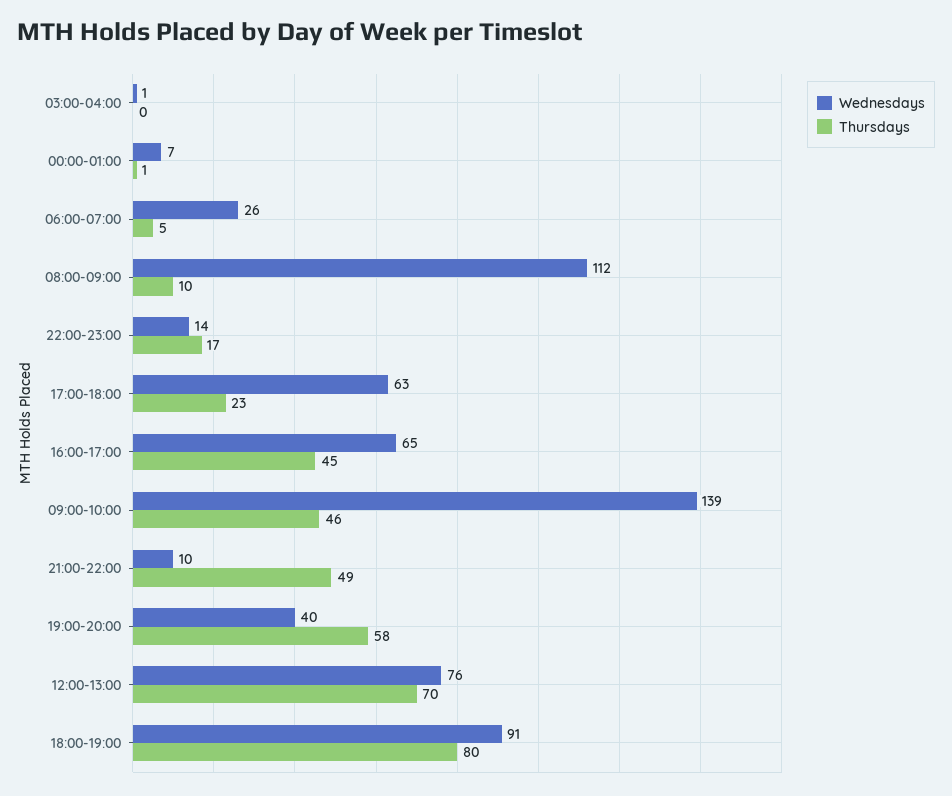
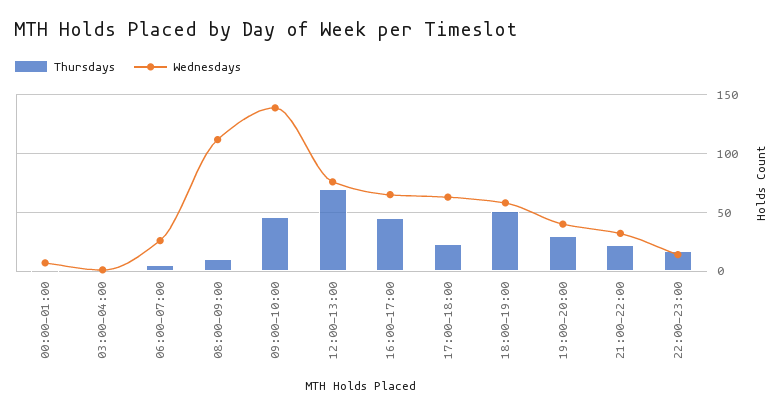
  {
    "Wednesdays": {
      "03:00-04:00": 1,
      "00:00-01:00": 7,
      "06:00-07:00": 26,
      "08:00-09:00": 112,
      "22:00-23:00": 14,
      "17:00-18:00": 63,
      "16:00-17:00": 65,
      "09:00-10:00": 139,
-     "21:00-22:00": 10,
+     "21:00-22:00": 30,
      "19:00-20:00": 40,
      "12:00-13:00": 76,
-     "18:00-19:00": 91
+     "18:00-19:00": 60
    },
    "Thursdays": {
      "03:00-04:00": 0,
      "00:00-01:00": 1,
      "06:00-07:00": 5,
      "08:00-09:00": 10,
      "22:00-23:00": 17,
      "17:00-18:00": 23,
      "16:00-17:00": 45,
      "09:00-10:00": 46,
-     "21:00-22:00": 49,
+     "21:00-22:00": 20,
-     "19:00-20:00": 58,
+     "19:00-20:00": 30,
      "12:00-13:00": 70,
-     "18:00-19:00": 80
+     "18:00-19:00": 50
    }
  }

